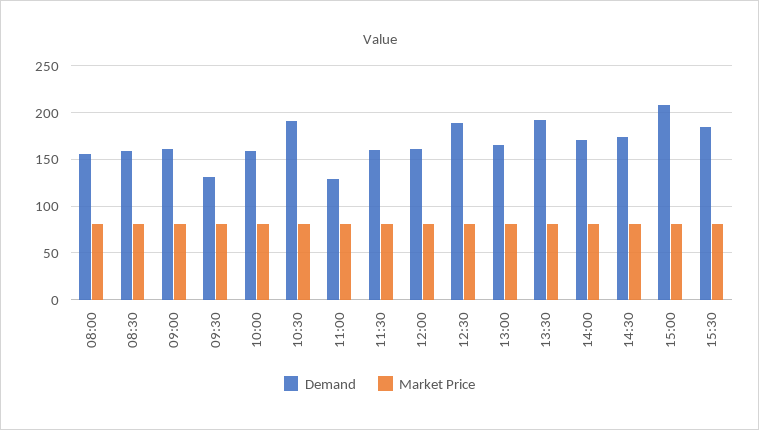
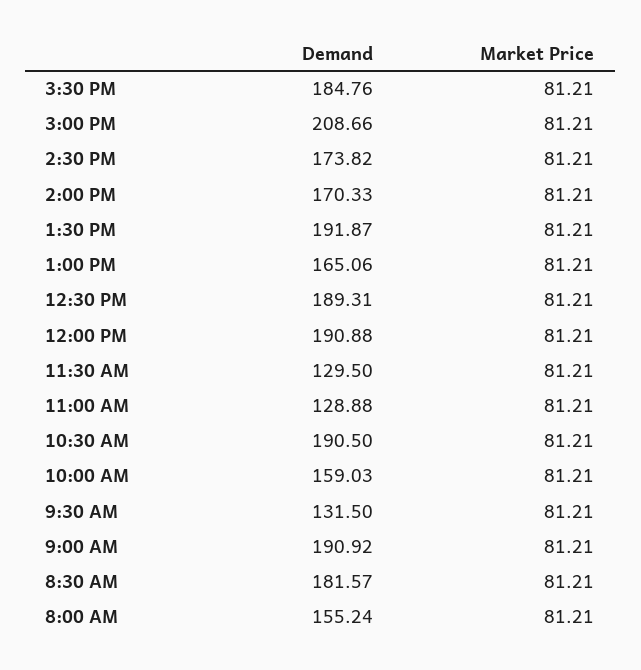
  {
    "Demand": {
      "08:00": 155.24,
-     "08:30": 160,
+     "08:30": 181.57,
-     "09:00": 160,
+     "09:00": 190.92,
      "09:30": 131.5,
      "10:00": 159.03,
      "10:30": 190.5,
      "11:00": 128.88,
-     "11:30": 160,
+     "11:30": 129.5,
-     "12:00": 160,
+     "12:00": 190.88,
      "12:30": 189.31,
      "13:00": 165.06,
      "13:30": 191.87,
      "14:00": 170.33,
      "14:30": 173.82,
      "15:00": 208.66,
      "15:30": 184.76
    },
    "Market Price": {
      "08:00": 81.21,
      "08:30": 81.21,
      "09:00": 81.21,
      "09:30": 81.21,
      "10:00": 81.21,
      "10:30": 81.21,
      "11:00": 81.21,
      "11:30": 81.21,
      "12:00": 81.21,
      "12:30": 81.21,
      "13:00": 81.21,
      "13:30": 81.21,
      "14:00": 81.21,
      "14:30": 81.21,
      "15:00": 81.21,
      "15:30": 81.21
    }
  }

